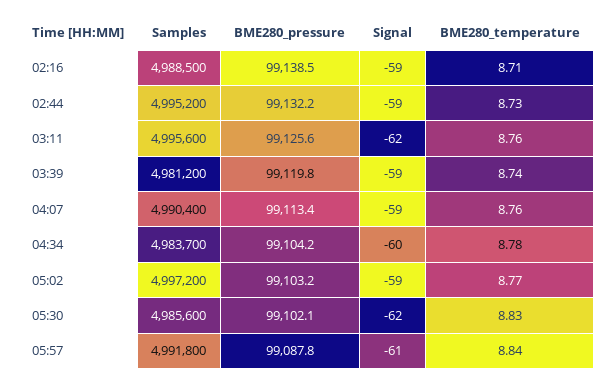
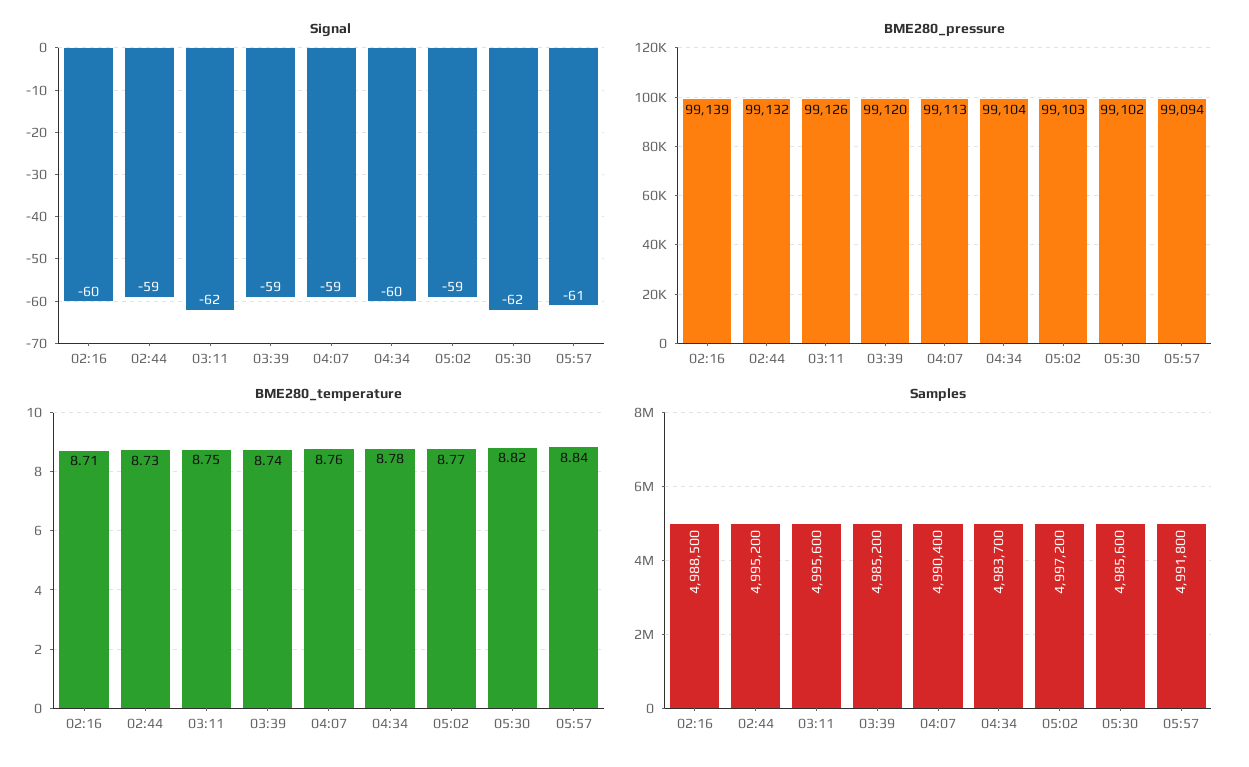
  {
    "Samples": {
      "02:16": 4988500,
      "02:44": 4995200,
      "03:11": 4995600,
-     "03:39": 4981200,
+     "03:39": 4985200,
      "04:07": 4990400,
      "04:34": 4983700,
      "05:02": 4997200,
      "05:30": 4985600,
      "05:57": 4991800
    },
    "BME280_pressure": {
      "02:16": 99138.5,
      "02:44": 99132.2,
      "03:11": 99125.6,
      "03:39": 99119.8,
      "04:07": 99113.4,
      "04:34": 99104.2,
      "05:02": 99103.2,
      "05:30": 99102.1,
-     "05:57": 99087.8
+     "05:57": 99094
    },
    "Signal": {
-     "02:16": -59,
+     "02:16": -60,
      "02:44": -59,
      "03:11": -62,
      "03:39": -59,
      "04:07": -59,
      "04:34": -60,
      "05:02": -59,
      "05:30": -62,
      "05:57": -61
    },
    "BME280_temperature": {
      "02:16": 8.71,
      "02:44": 8.73,
-     "03:11": 8.76,
+     "03:11": 8.75,
      "03:39": 8.74,
      "04:07": 8.76,
      "04:34": 8.78,
      "05:02": 8.77,
-     "05:30": 8.83,
+     "05:30": 8.82,
      "05:57": 8.84
    }
  }

